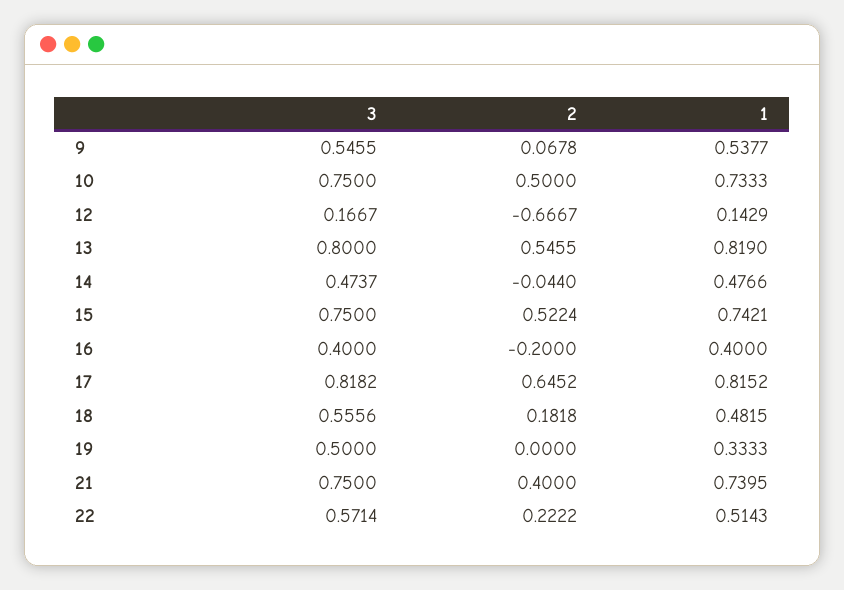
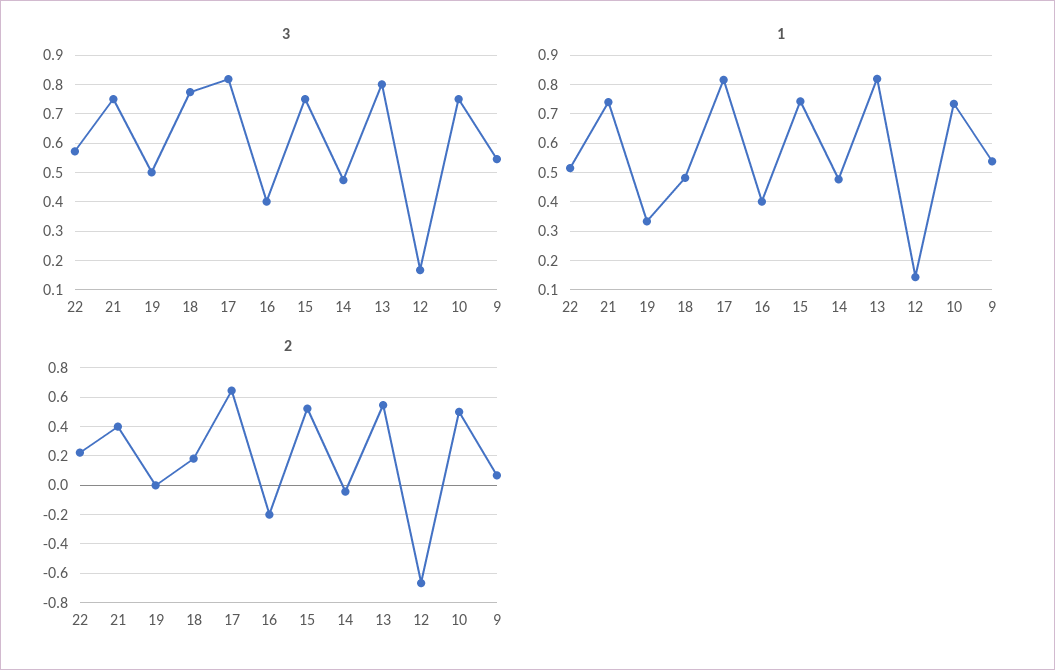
  {
    "3": {
      "9": 0.5455,
      "10": 0.75,
      "12": 0.1667,
      "13": 0.8,
      "14": 0.4737,
      "15": 0.75,
      "16": 0.4,
      "17": 0.8182,
-     "18": 0.5556,
+     "18": 0.775,
      "19": 0.5,
      "21": 0.75,
      "22": 0.5714
    },
    "2": {
      "9": 0.0678,
      "10": 0.5,
      "12": -0.6667,
      "13": 0.5455,
      "14": -0.044,
      "15": 0.5224,
      "16": -0.2,
      "17": 0.6452,
      "18": 0.1818,
      "19": 0,
      "21": 0.4,
      "22": 0.2222
    },
    "1": {
      "9": 0.5377,
      "10": 0.7333,
      "12": 0.1429,
      "13": 0.819,
      "14": 0.4766,
      "15": 0.7421,
      "16": 0.4,
      "17": 0.8152,
      "18": 0.4815,
      "19": 0.3333,
      "21": 0.7395,
      "22": 0.5143
    }
  }

